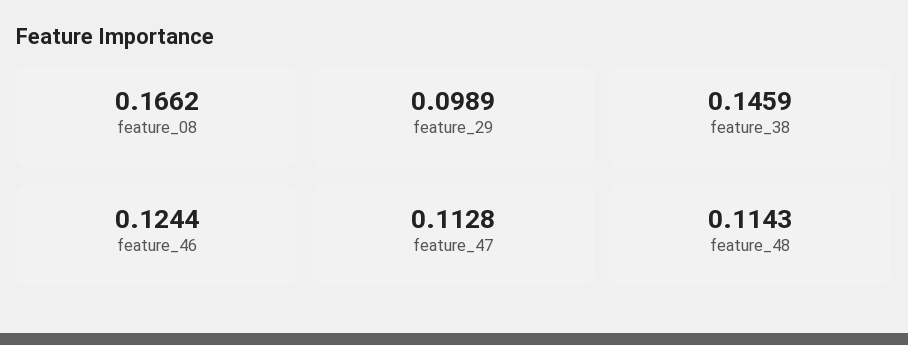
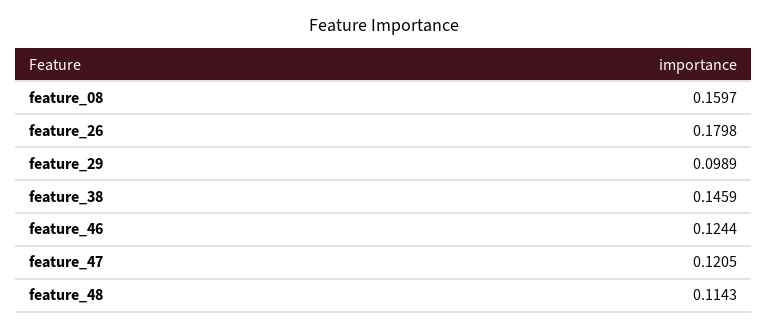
  {
-   "feature_08": 0.1662,
+   "feature_08": 0.1597,
    "feature_29": 0.0989,
    "feature_38": 0.1459,
    "feature_46": 0.1244,
-   "feature_47": 0.1128,
+   "feature_47": 0.1205,
-   "feature_48": 0.1143
+   "feature_48": 0.1143,
+   "feature_26": 0.1798
  }

